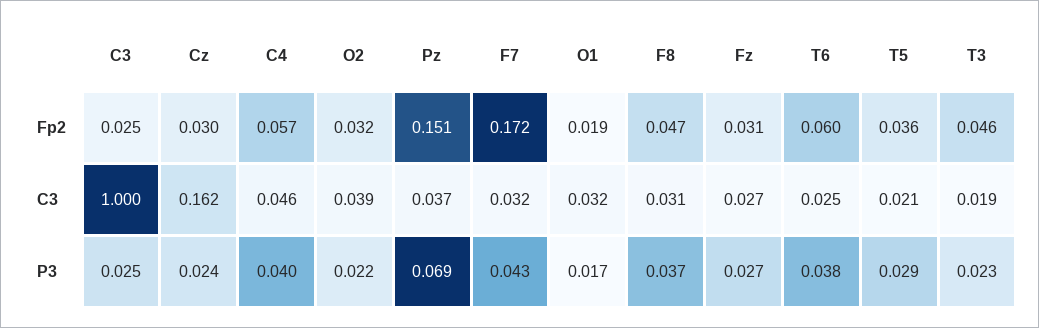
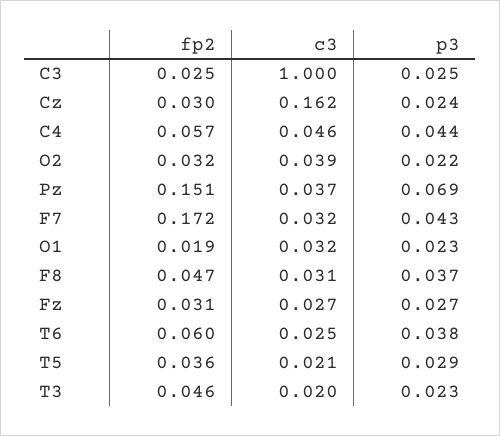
  {
    "C3": {
      "Fp2": 0.025,
      "C3": 1,
      "P3": 0.025
    },
    "Cz": {
      "Fp2": 0.03,
      "C3": 0.162,
      "P3": 0.024
    },
    "C4": {
      "Fp2": 0.057,
      "C3": 0.046,
-     "P3": 0.04
+     "P3": 0.044
    },
    "O2": {
      "Fp2": 0.032,
      "C3": 0.039,
      "P3": 0.022
    },
    "Pz": {
      "Fp2": 0.151,
      "C3": 0.037,
      "P3": 0.069
    },
    "F7": {
      "Fp2": 0.172,
      "C3": 0.032,
      "P3": 0.043
    },
    "O1": {
      "Fp2": 0.019,
      "C3": 0.032,
-     "P3": 0.017
+     "P3": 0.023
    },
    "F8": {
      "Fp2": 0.047,
      "C3": 0.031,
      "P3": 0.037
    },
    "Fz": {
      "Fp2": 0.031,
      "C3": 0.027,
      "P3": 0.027
    },
    "T6": {
      "Fp2": 0.06,
      "C3": 0.025,
      "P3": 0.038
    },
    "T5": {
      "Fp2": 0.036,
      "C3": 0.021,
      "P3": 0.029
    },
    "T3": {
      "Fp2": 0.046,
-     "C3": 0.019,
+     "C3": 0.02,
      "P3": 0.023
    }
  }

